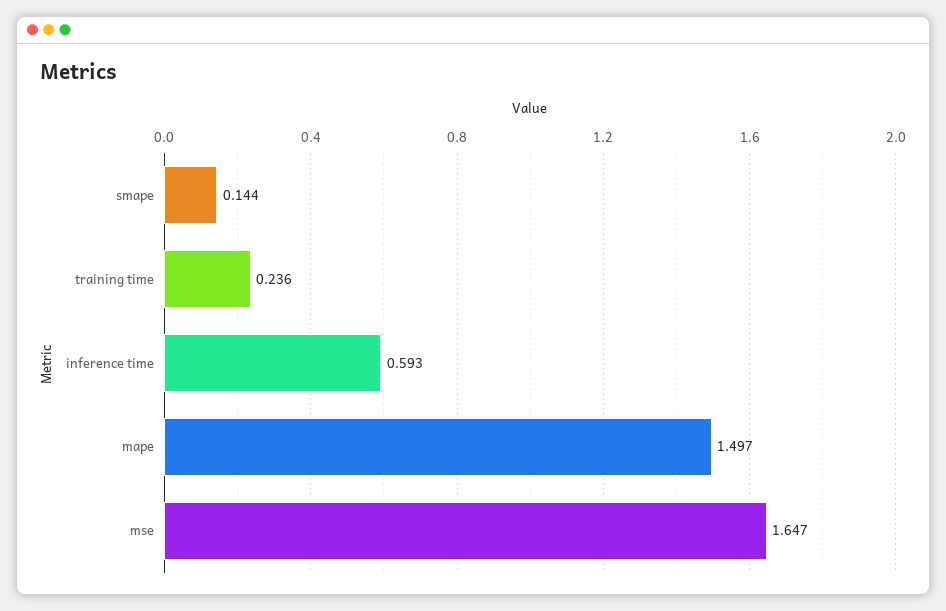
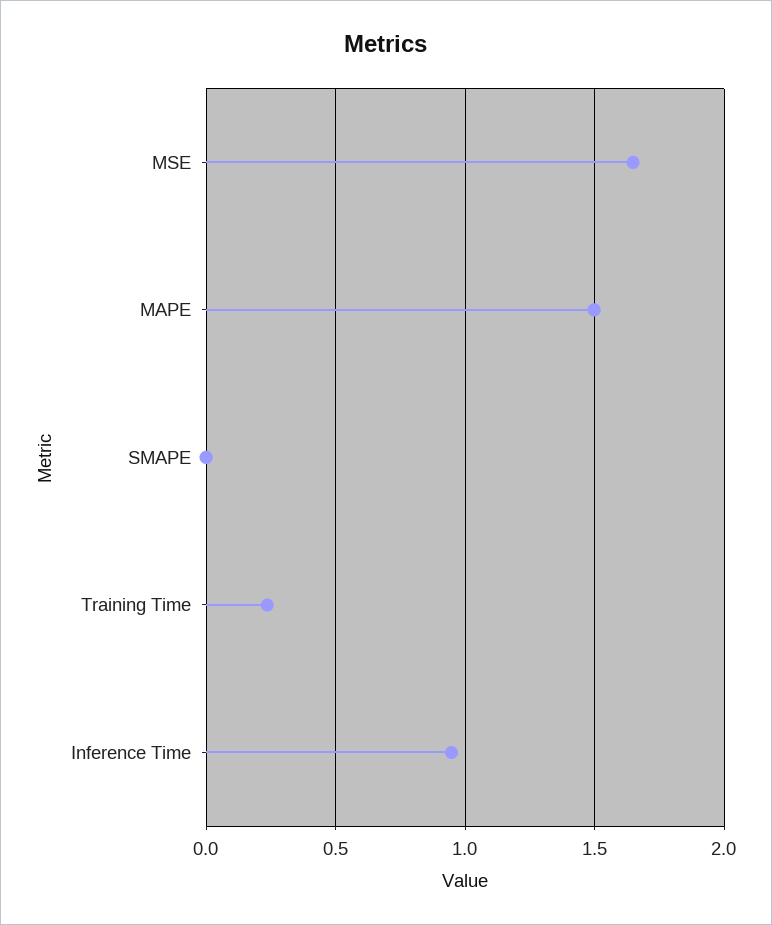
  {
-   "smape": 0.144,
+   "smape": 0,
    "training time": 0.236,
-   "inference time": 0.593,
+   "inference time": 0.95,
    "mape": 1.497,
    "mse": 1.647
  }

